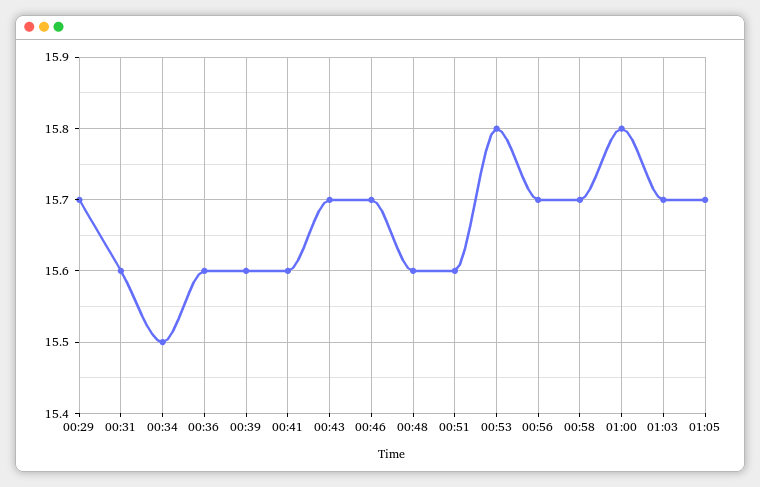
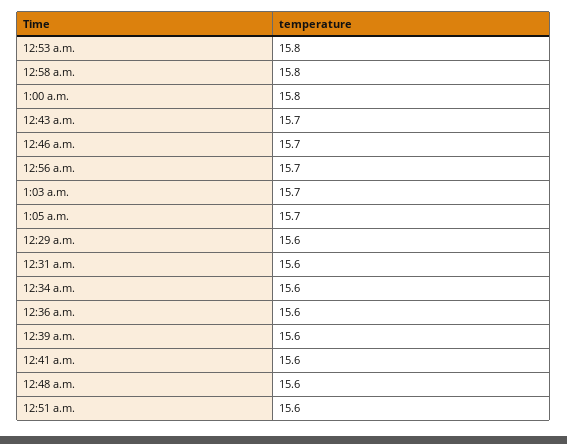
  {
-   "00:29": 15.7,
+   "00:29": 15.6,
    "00:31": 15.6,
-   "00:34": 15.5,
+   "00:34": 15.6,
    "00:36": 15.6,
    "00:39": 15.6,
    "00:41": 15.6,
    "00:43": 15.7,
    "00:46": 15.7,
    "00:48": 15.6,
    "00:51": 15.6,
    "00:53": 15.8,
    "00:56": 15.7,
-   "00:58": 15.7,
+   "00:58": 15.8,
    "01:00": 15.8,
    "01:03": 15.7,
    "01:05": 15.7
  }

